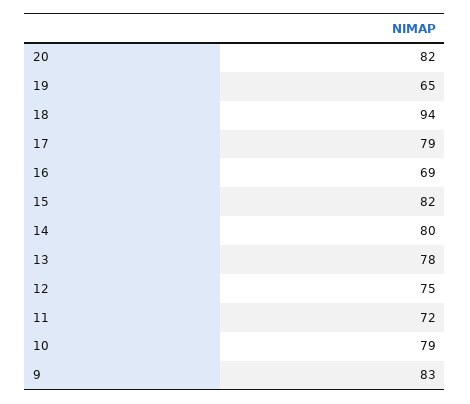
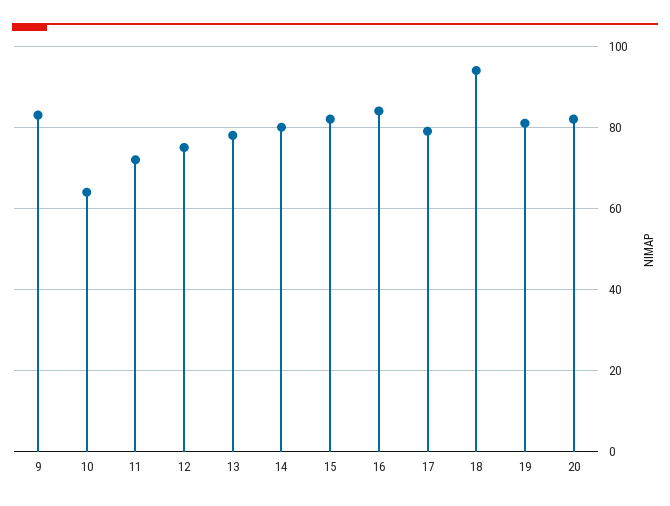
  {
    "20": 82,
-   "19": 65,
+   "19": 80,
    "18": 94,
    "17": 79,
-   "16": 69,
+   "16": 85,
    "15": 82,
    "14": 80,
    "13": 78,
    "12": 75,
    "11": 72,
-   "10": 79,
+   "10": 65,
    "9": 83
  }

